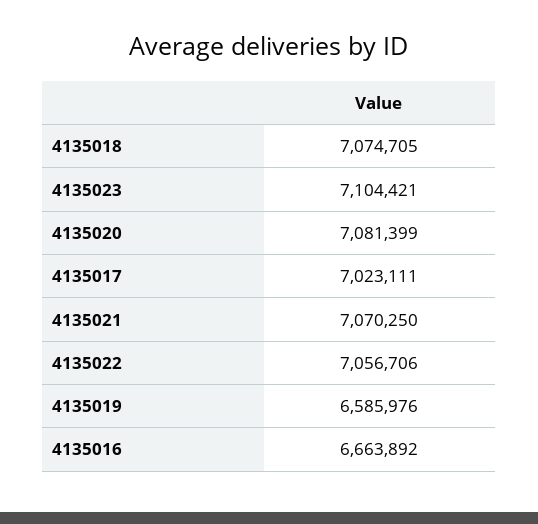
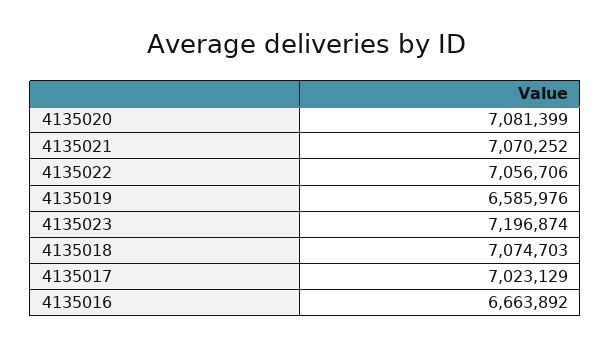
  {
-   "4135018": 7074705,
+   "4135018": 7074703,
-   "4135023": 7104421,
+   "4135023": 7196874,
    "4135020": 7081399,
-   "4135017": 7023111,
+   "4135017": 7023129,
-   "4135021": 7070250,
+   "4135021": 7070252,
    "4135022": 7056706,
    "4135019": 6585976,
    "4135016": 6663892
  }

